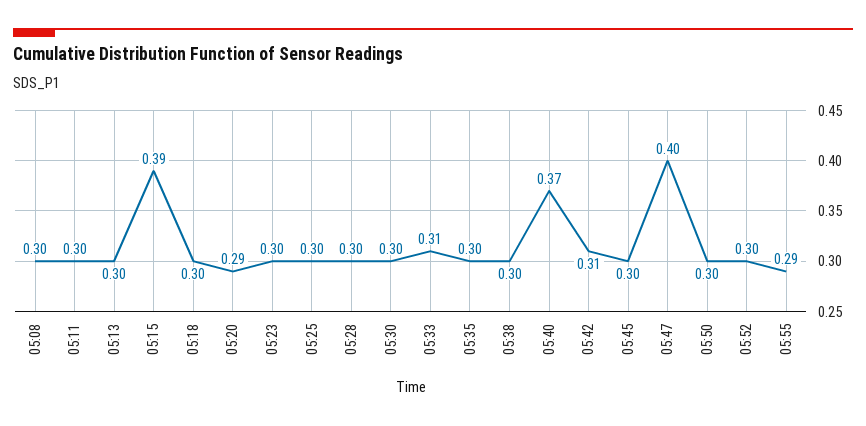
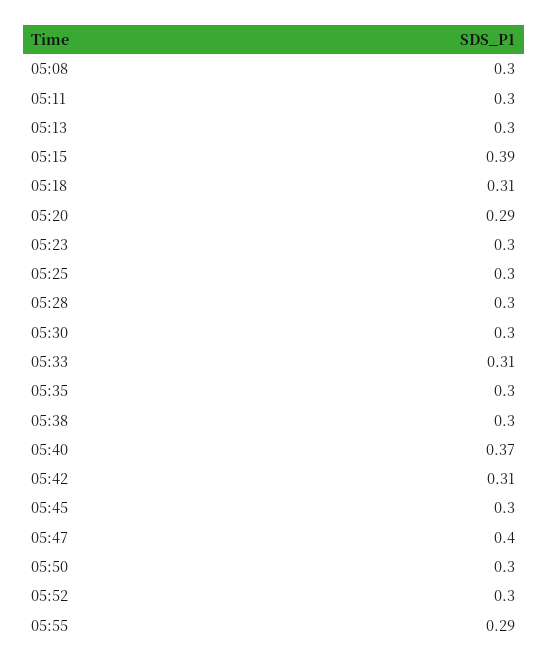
  {
    "05:08": 0.3,
    "05:11": 0.3,
    "05:13": 0.3,
    "05:15": 0.39,
-   "05:18": 0.3,
+   "05:18": 0.31,
    "05:20": 0.29,
    "05:23": 0.3,
    "05:25": 0.3,
    "05:28": 0.3,
    "05:30": 0.3,
    "05:33": 0.31,
    "05:35": 0.3,
    "05:38": 0.3,
    "05:40": 0.37,
    "05:42": 0.31,
    "05:45": 0.3,
    "05:47": 0.4,
    "05:50": 0.3,
    "05:52": 0.3,
    "05:55": 0.29
  }

